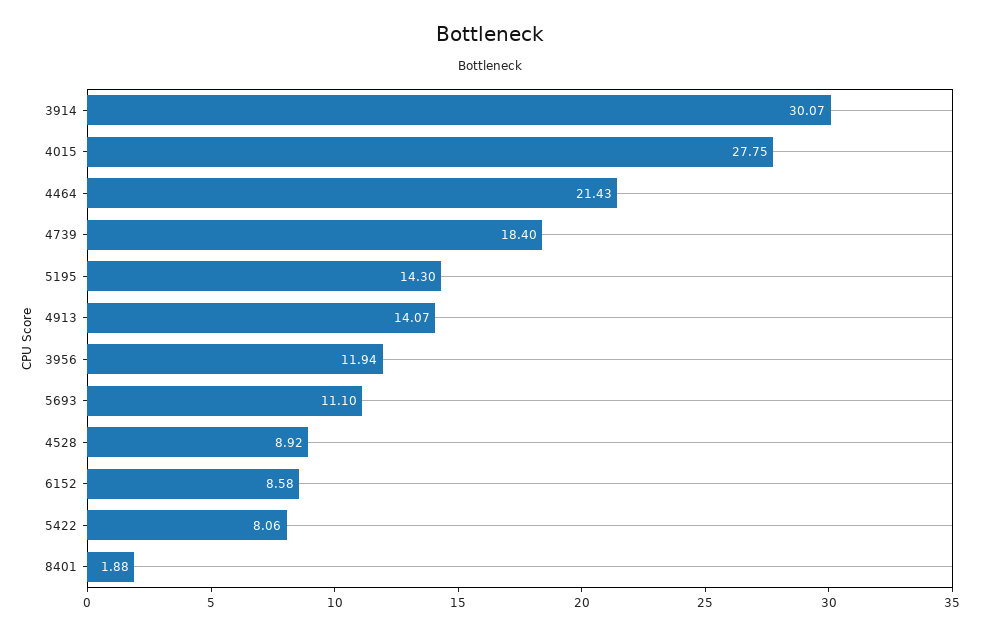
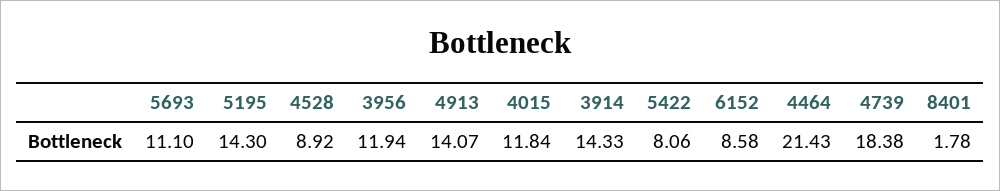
  {
-   "3914": 30.07,
+   "3914": 14.33,
-   "4015": 27.75,
+   "4015": 11.84,
    "4464": 21.43,
-   "4739": 18.4,
+   "4739": 18.38,
    "5195": 14.3,
    "4913": 14.07,
    "3956": 11.94,
    "5693": 11.1,
    "4528": 8.92,
    "6152": 8.58,
    "5422": 8.06,
-   "8401": 1.88
+   "8401": 1.78
  }

